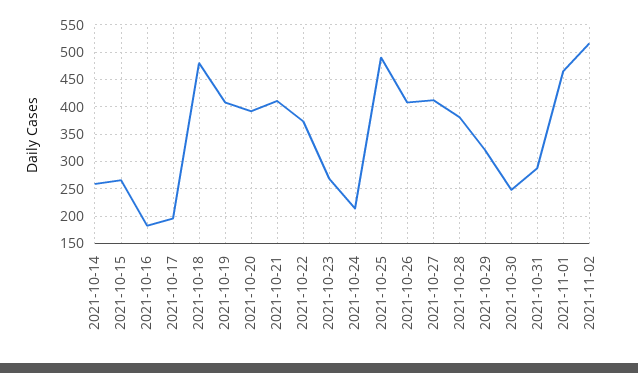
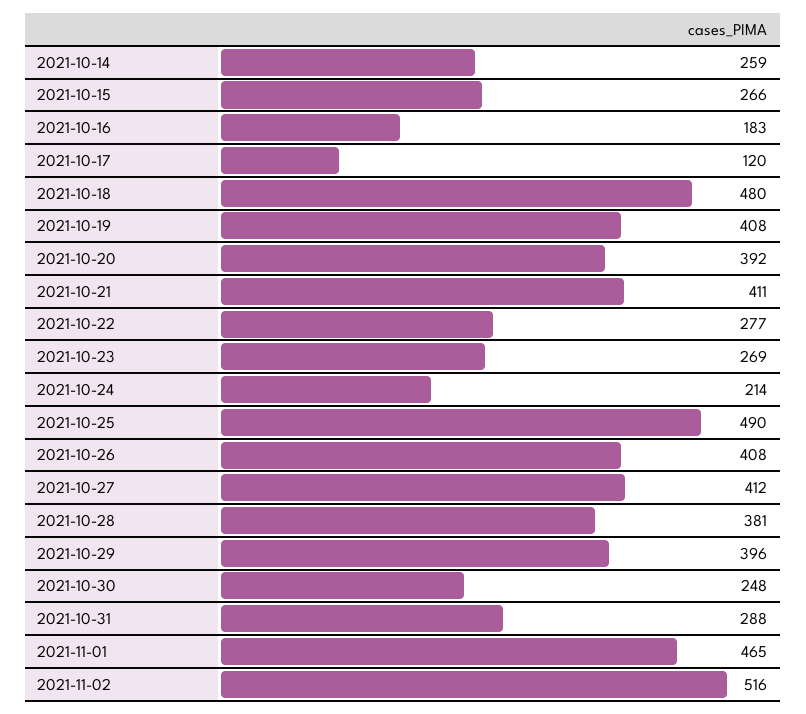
  {
    "2021-10-14": 259,
    "2021-10-15": 266,
    "2021-10-16": 183,
-   "2021-10-17": 200,
+   "2021-10-17": 120,
    "2021-10-18": 480,
    "2021-10-19": 408,
    "2021-10-20": 392,
    "2021-10-21": 411,
-   "2021-10-22": 375,
+   "2021-10-22": 277,
    "2021-10-23": 269,
    "2021-10-24": 214,
    "2021-10-25": 490,
    "2021-10-26": 408,
    "2021-10-27": 412,
    "2021-10-28": 381,
-   "2021-10-29": 325,
+   "2021-10-29": 396,
    "2021-10-30": 248,
    "2021-10-31": 288,
    "2021-11-01": 465,
    "2021-11-02": 516
  }

